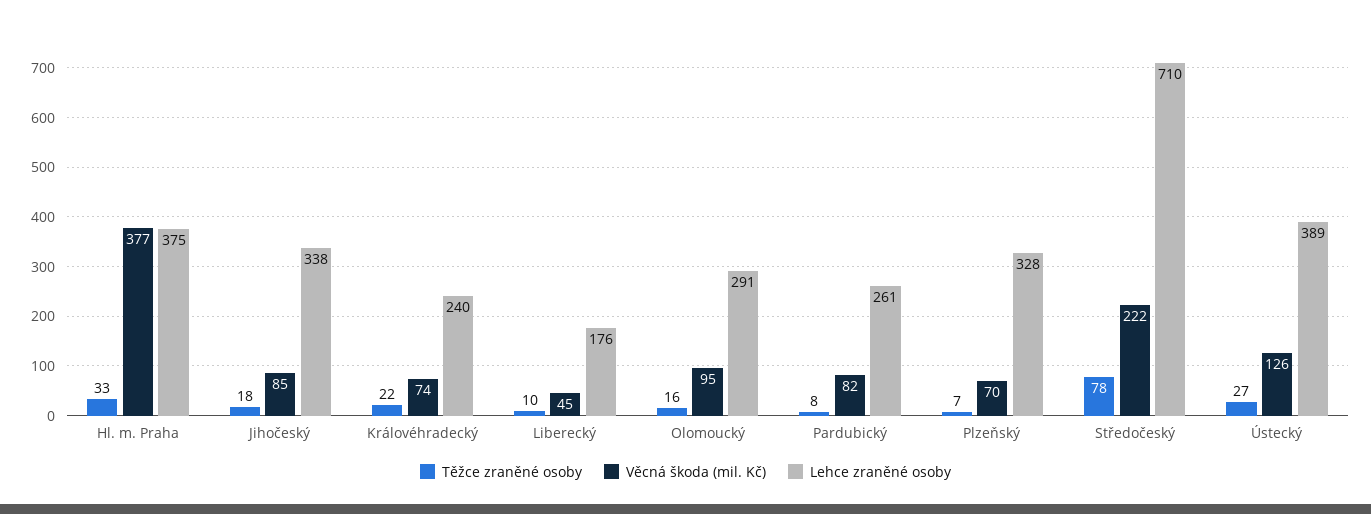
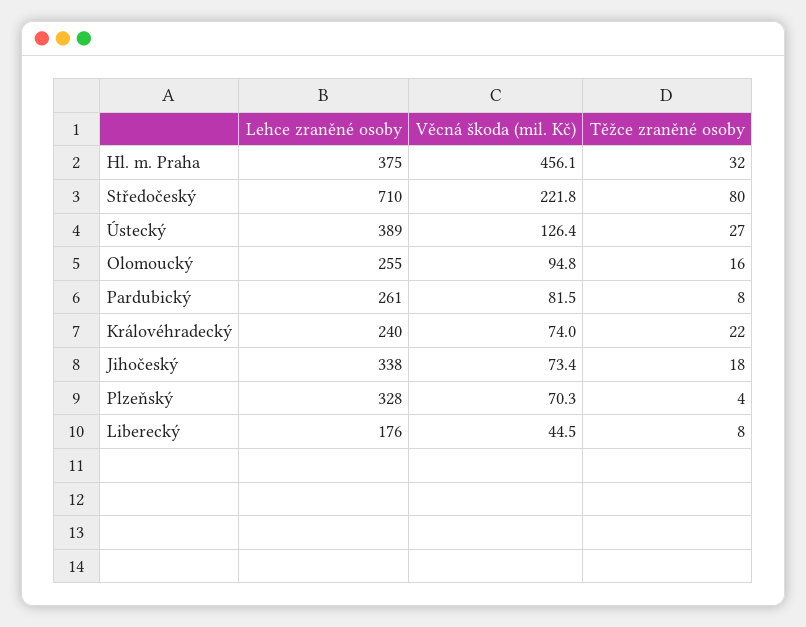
  {
    "Těžce zraněné osoby": {
-     "Hl. m. Praha": 33,
+     "Hl. m. Praha": 32,
      "Jihočeský": 18,
      "Královéhradecký": 22,
-     "Liberecký": 10,
+     "Liberecký": 8,
      "Olomoucký": 16,
      "Pardubický": 8,
-     "Plzeňský": 7,
+     "Plzeňský": 4,
-     "Středočeský": 78,
+     "Středočeský": 80,
      "Ústecký": 27
    },
    "Věcná škoda (mil. Kč)": {
-     "Hl. m. Praha": 377,
+     "Hl. m. Praha": 456.1,
-     "Jihočeský": 85,
+     "Jihočeský": 73.4,
      "Královéhradecký": 74,
      "Liberecký": 44.5,
      "Olomoucký": 94.8,
      "Pardubický": 81.5,
      "Plzeňský": 70.3,
      "Středočeský": 221.8,
      "Ústecký": 126.4
    },
    "Lehce zraněné osoby": {
      "Hl. m. Praha": 375,
      "Jihočeský": 338,
      "Královéhradecký": 240,
      "Liberecký": 176,
-     "Olomoucký": 291,
+     "Olomoucký": 255,
      "Pardubický": 261,
      "Plzeňský": 328,
      "Středočeský": 710,
      "Ústecký": 389
    }
  }

